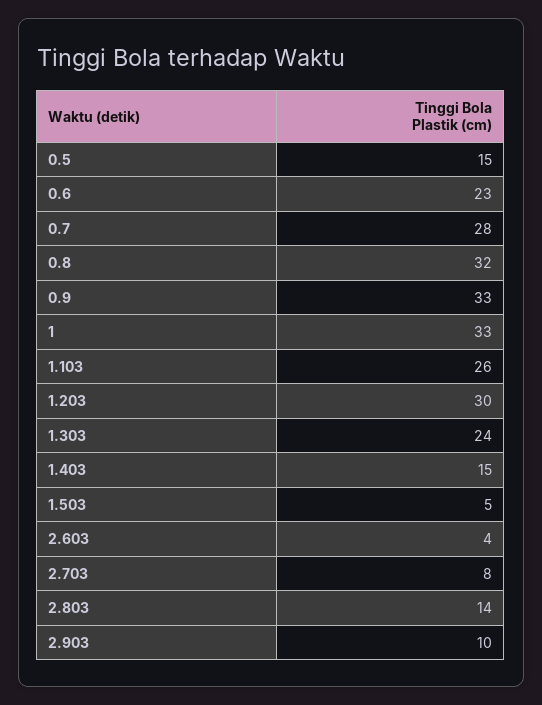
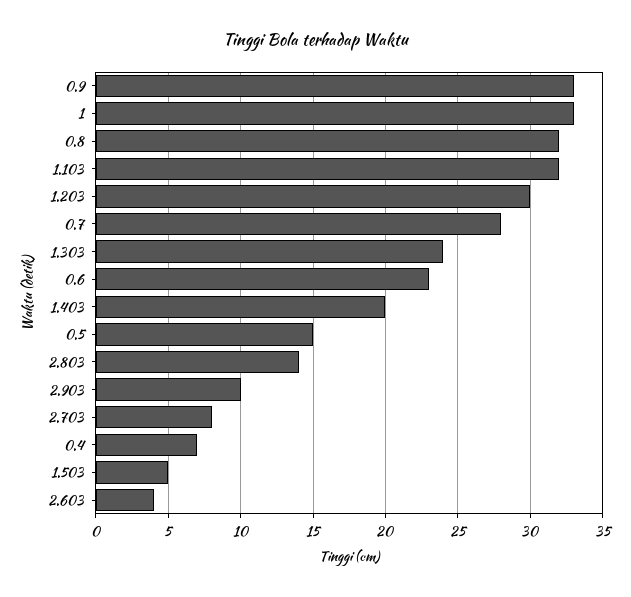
  {
    "0.5": 15,
    "0.6": 23,
    "0.7": 28,
    "0.8": 32,
    "0.9": 33,
    "1": 33,
-   "1.103": 26,
+   "1.103": 32,
    "1.203": 30,
    "1.303": 24,
-   "1.403": 15,
+   "1.403": 20,
    "1.503": 5,
    "2.603": 4,
    "2.703": 8,
    "2.803": 14,
-   "2.903": 10
+   "2.903": 10,
+   "0.4": 7
  }

